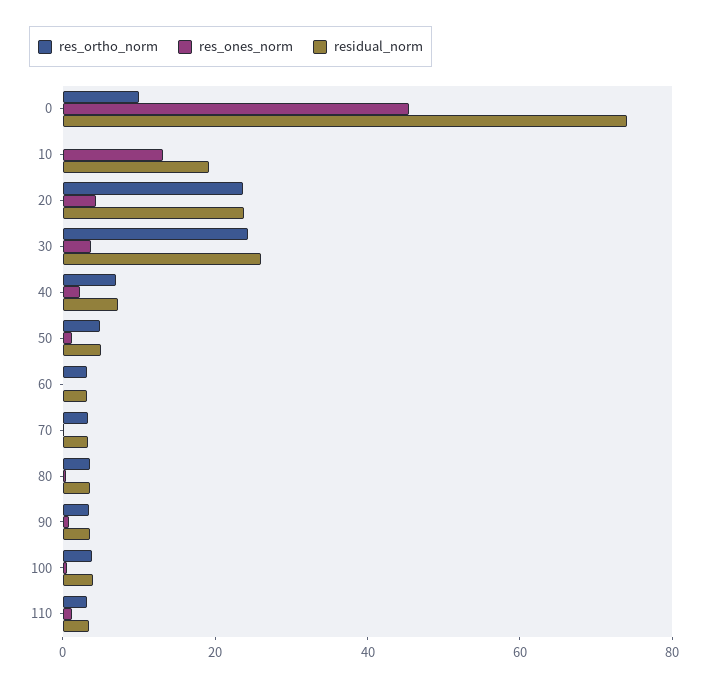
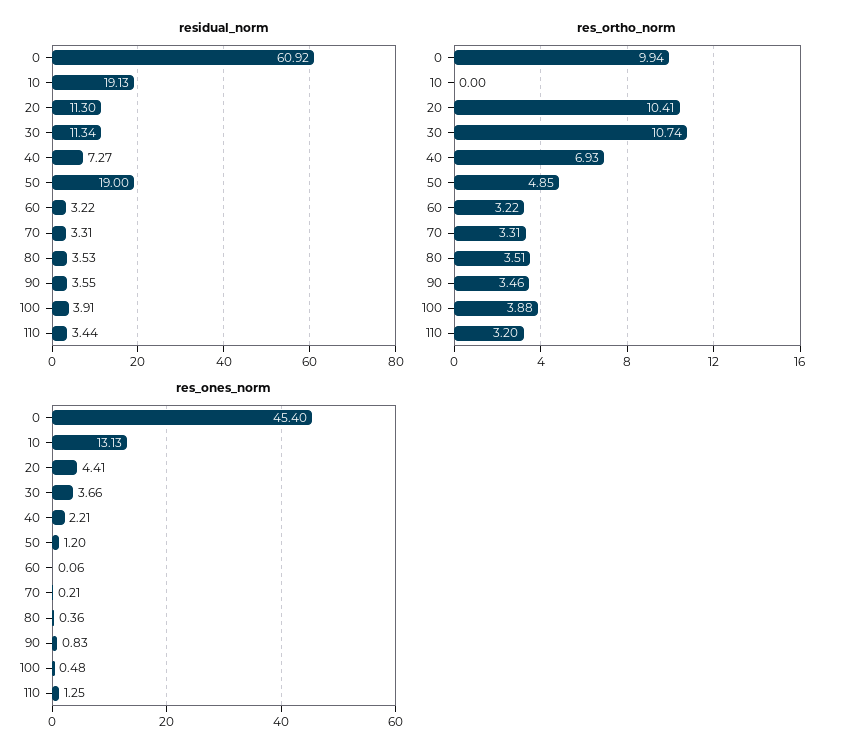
  {
    "res_ortho_norm": {
      "0": 9.94,
      "10": 0,
-     "20": 25,
+     "20": 10.41,
-     "30": 25,
+     "30": 10.74,
      "40": 6.93,
      "50": 4.85,
      "60": 3.22,
      "70": 3.31,
      "80": 3.51,
      "90": 3.46,
      "100": 3.88,
      "110": 3.2
    },
    "res_ones_norm": {
      "0": 45.4,
      "10": 13.13,
      "20": 4.41,
      "30": 3.66,
      "40": 2.21,
      "50": 1.2,
      "60": 0.06,
      "70": 0.21,
      "80": 0.36,
      "90": 0.83,
      "100": 0.48,
      "110": 1.25
    },
    "residual_norm": {
-     "0": 75,
+     "0": 60.92,
      "10": 19.13,
-     "20": 25,
+     "20": 11.3,
-     "30": 25,
+     "30": 11.34,
      "40": 7.27,
-     "50": 5,
+     "50": 19,
      "60": 3.22,
      "70": 3.31,
      "80": 3.53,
      "90": 3.55,
      "100": 3.91,
      "110": 3.44
    }
  }

